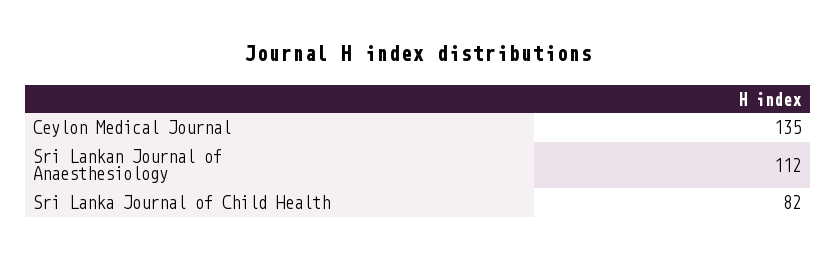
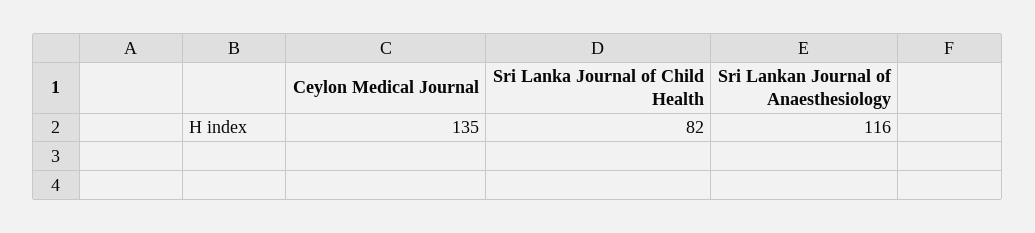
  {
    "Ceylon Medical Journal": 135,
-   "Sri Lankan Journal of Anaesthesiology": 112,
+   "Sri Lankan Journal of Anaesthesiology": 116,
    "Sri Lanka Journal of Child Health": 82
  }

